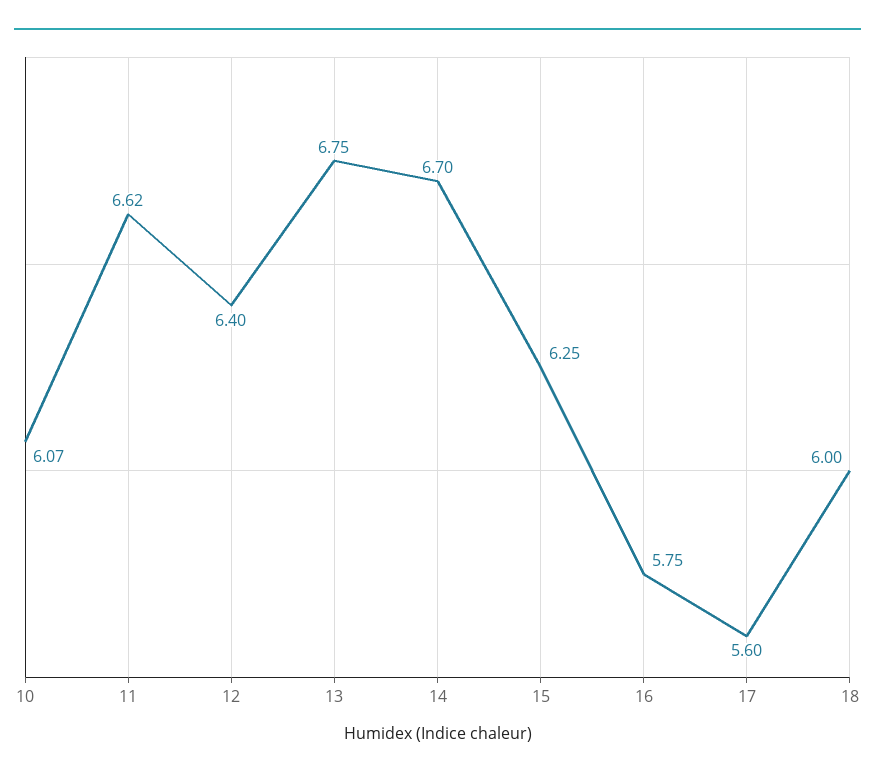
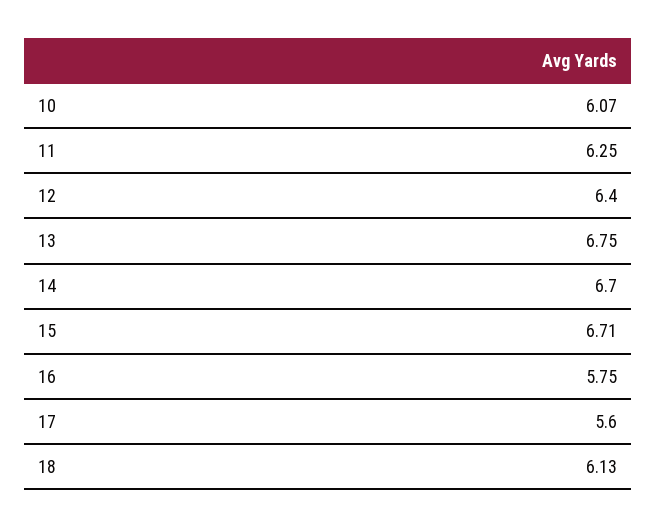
  {
    "10": 6.07,
-   "11": 6.62,
+   "11": 6.25,
    "12": 6.4,
    "13": 6.75,
    "14": 6.7,
-   "15": 6.25,
+   "15": 6.71,
    "16": 5.75,
    "17": 5.6,
-   "18": 6
+   "18": 6.13
  }

